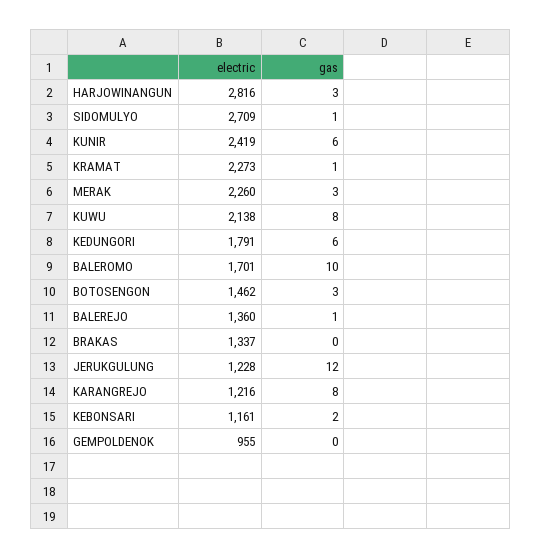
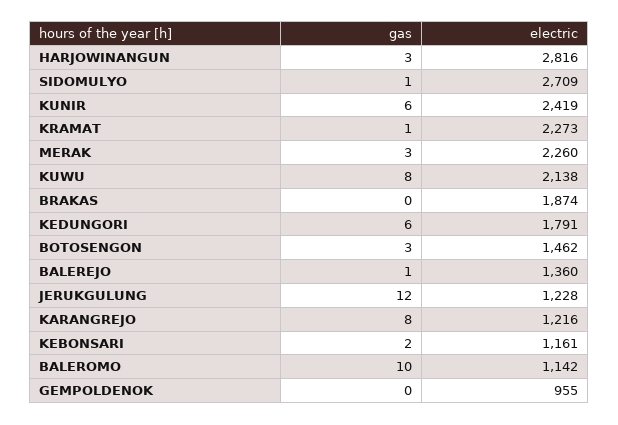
  {
    "electric": {
      "HARJOWINANGUN": 2816,
      "SIDOMULYO": 2709,
      "KUNIR": 2419,
      "KRAMAT": 2273,
      "MERAK": 2260,
      "KUWU": 2138,
      "KEDUNGORI": 1791,
-     "BALEROMO": 1701,
+     "BALEROMO": 1142,
      "BOTOSENGON": 1462,
      "BALEREJO": 1360,
-     "BRAKAS": 1337,
+     "BRAKAS": 1874,
      "JERUKGULUNG": 1228,
      "KARANGREJO": 1216,
      "KEBONSARI": 1161,
      "GEMPOLDENOK": 955
    },
    "gas": {
      "HARJOWINANGUN": 3,
      "SIDOMULYO": 1,
      "KUNIR": 6,
      "KRAMAT": 1,
      "MERAK": 3,
      "KUWU": 8,
      "KEDUNGORI": 6,
      "BALEROMO": 10,
      "BOTOSENGON": 3,
      "BALEREJO": 1,
      "BRAKAS": 0,
      "JERUKGULUNG": 12,
      "KARANGREJO": 8,
      "KEBONSARI": 2,
      "GEMPOLDENOK": 0
    }
  }

